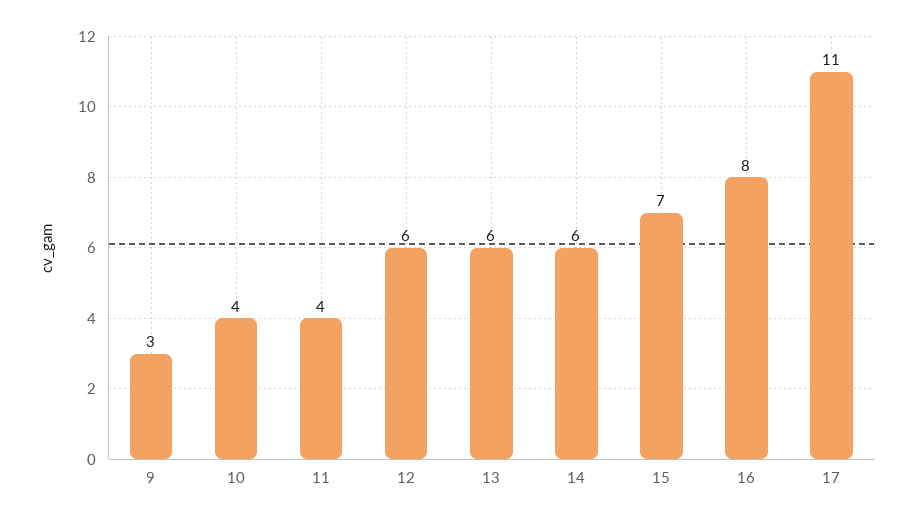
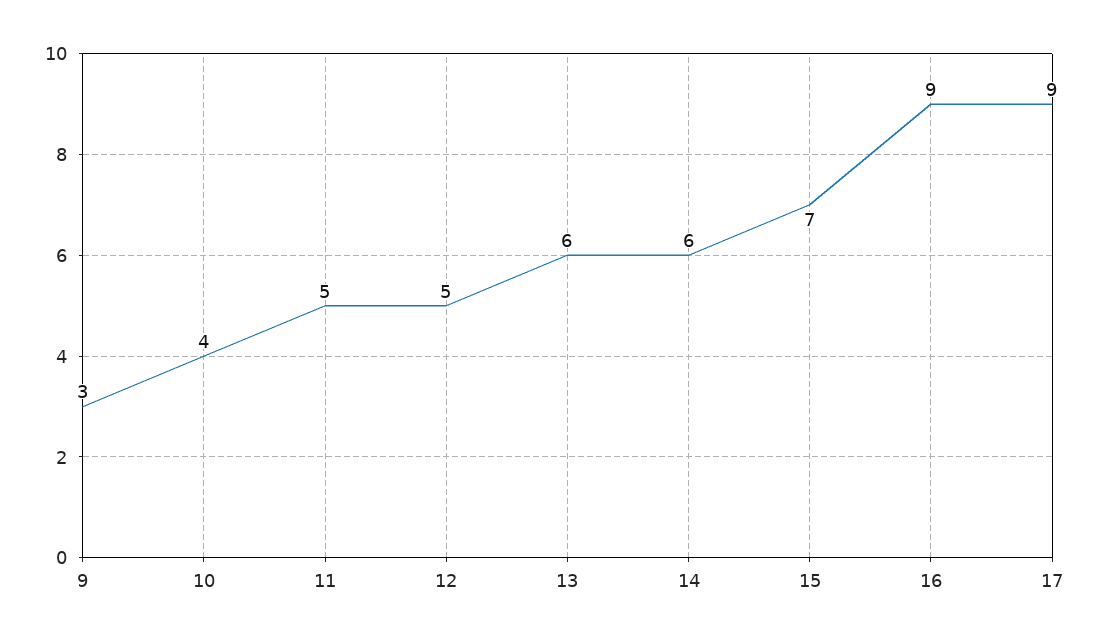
  {
    "9": 3,
    "10": 4,
-   "11": 4,
+   "11": 5,
-   "12": 6,
+   "12": 5,
    "13": 6,
    "14": 6,
    "15": 7,
-   "16": 8,
+   "16": 9,
-   "17": 11
+   "17": 9
  }

